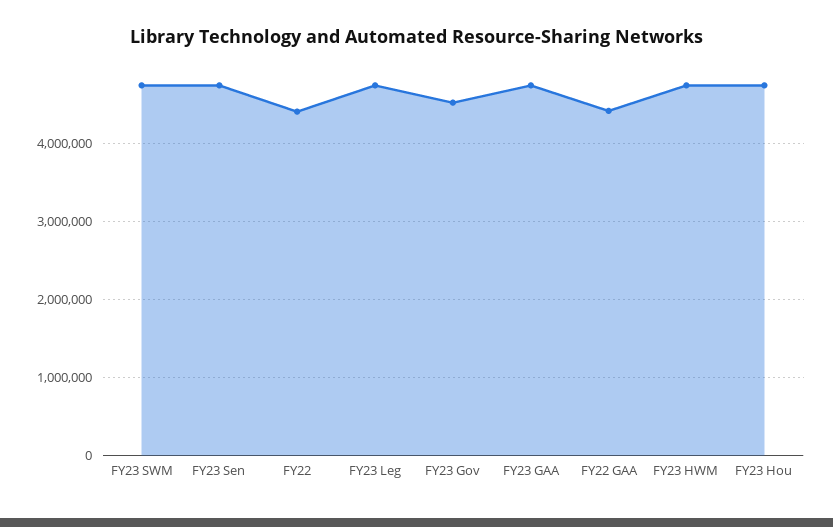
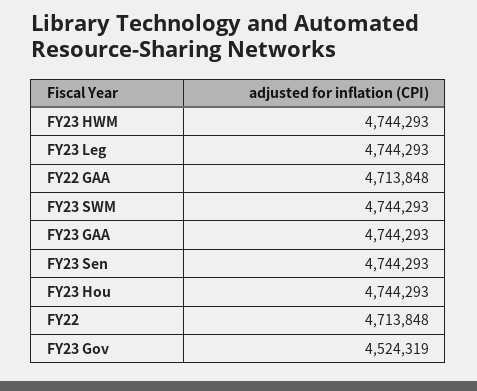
  {
    "FY23 SWM": 4744293,
    "FY23 Sen": 4744293,
-   "FY22": 4400000,
+   "FY22": 4713848,
    "FY23 Leg": 4744293,
    "FY23 Gov": 4524319,
    "FY23 GAA": 4744293,
-   "FY22 GAA": 4400000,
+   "FY22 GAA": 4713848,
    "FY23 HWM": 4744293,
    "FY23 Hou": 4744293
  }

